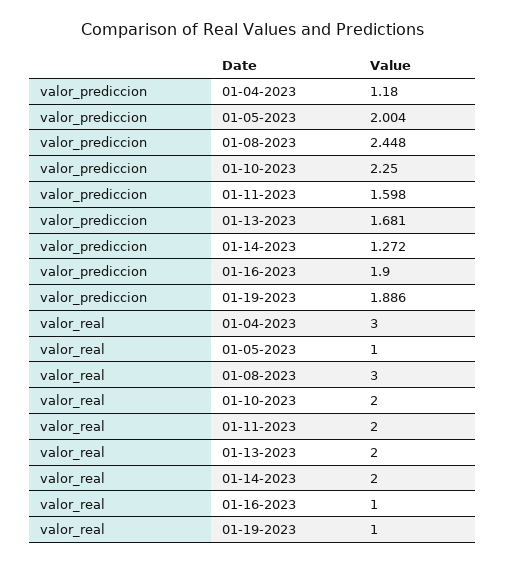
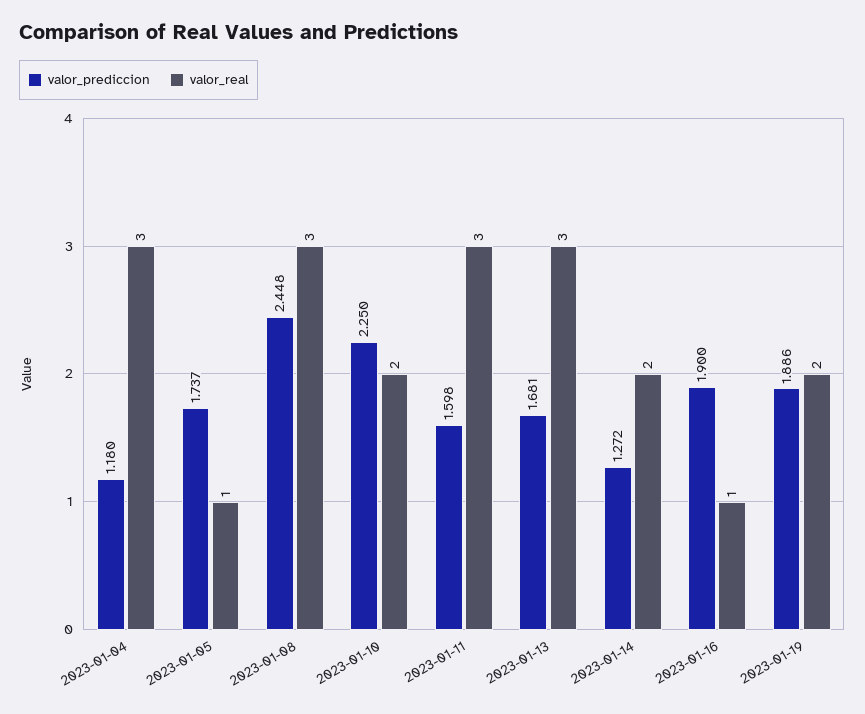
  {
    "valor_prediccion": {
      "01-04-2023": 1.18,
-     "01-05-2023": 2.004,
+     "01-05-2023": 1.737,
      "01-08-2023": 2.448,
      "01-10-2023": 2.25,
      "01-11-2023": 1.598,
      "01-13-2023": 1.681,
      "01-14-2023": 1.272,
      "01-16-2023": 1.9,
      "01-19-2023": 1.886
    },
    "valor_real": {
      "01-04-2023": 3,
      "01-05-2023": 1,
      "01-08-2023": 3,
      "01-10-2023": 2,
-     "01-11-2023": 2,
+     "01-11-2023": 3,
-     "01-13-2023": 2,
+     "01-13-2023": 3,
      "01-14-2023": 2,
      "01-16-2023": 1,
-     "01-19-2023": 1
+     "01-19-2023": 2
    }
  }

